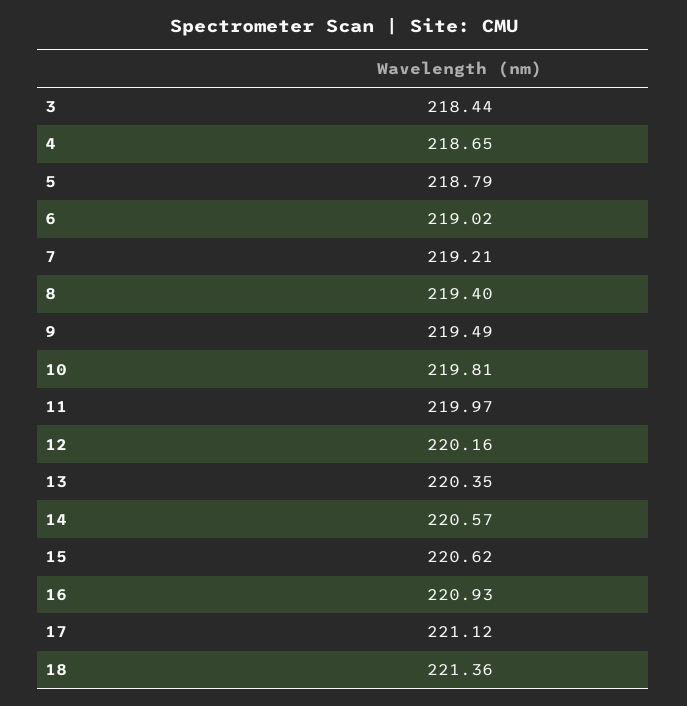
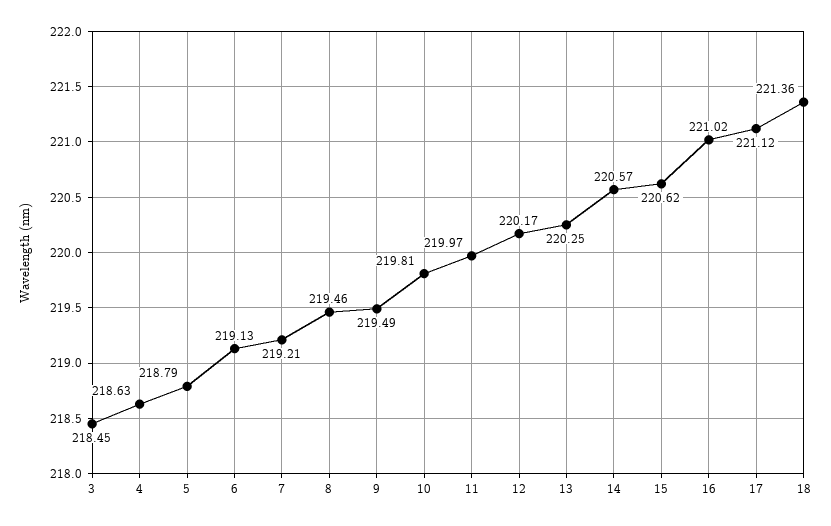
  {
-   "3": 218.44,
+   "3": 218.45,
-   "4": 218.65,
+   "4": 218.63,
    "5": 218.79,
-   "6": 219.02,
+   "6": 219.13,
    "7": 219.21,
-   "8": 219.4,
+   "8": 219.46,
    "9": 219.49,
    "10": 219.81,
    "11": 219.97,
-   "12": 220.16,
+   "12": 220.17,
-   "13": 220.35,
+   "13": 220.25,
    "14": 220.57,
    "15": 220.62,
-   "16": 220.93,
+   "16": 221.02,
    "17": 221.12,
    "18": 221.36
  }

